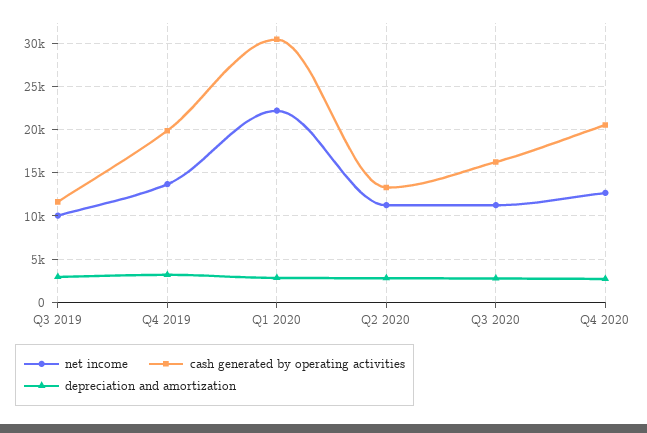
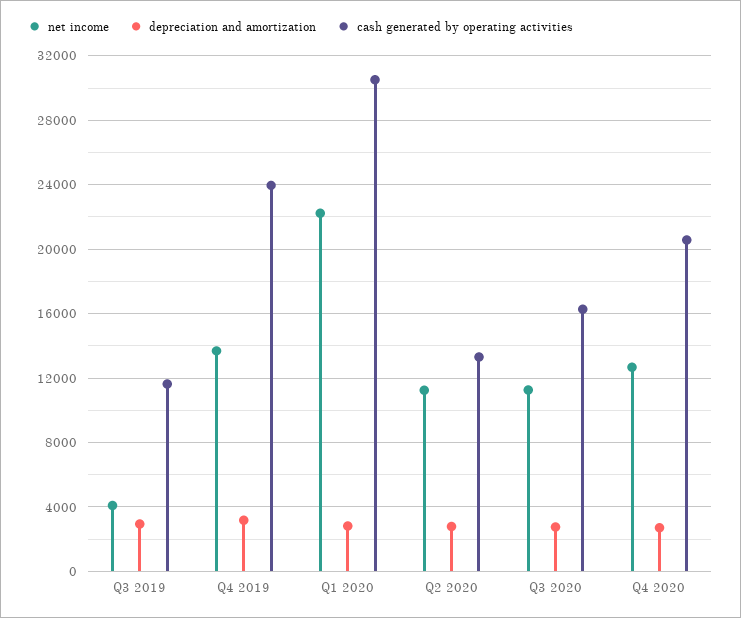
  {
    "net income": {
-     "Q3 2019": 10000,
+     "Q3 2019": 4000,
      "Q4 2019": 13500,
      "Q1 2020": 22000,
      "Q2 2020": 11000,
      "Q3 2020": 11500,
      "Q4 2020": 12500
    },
    "cash generated by operating activities": {
      "Q3 2019": 11500,
-     "Q4 2019": 20000,
+     "Q4 2019": 24000,
      "Q1 2020": 30500,
      "Q2 2020": 13500,
      "Q3 2020": 16500,
      "Q4 2020": 20500
    },
    "depreciation and amortization": {
      "Q3 2019": 3000,
      "Q4 2019": 3000,
      "Q1 2020": 3000,
      "Q2 2020": 3000,
      "Q3 2020": 3000,
      "Q4 2020": 2500
    }
  }

